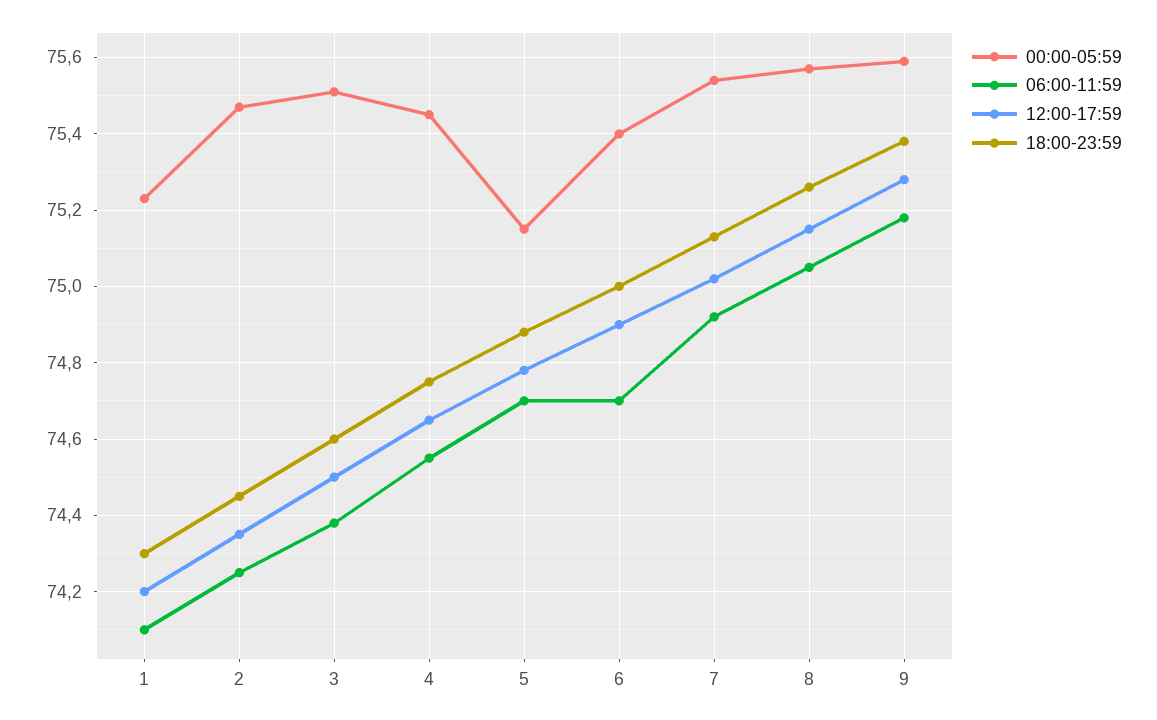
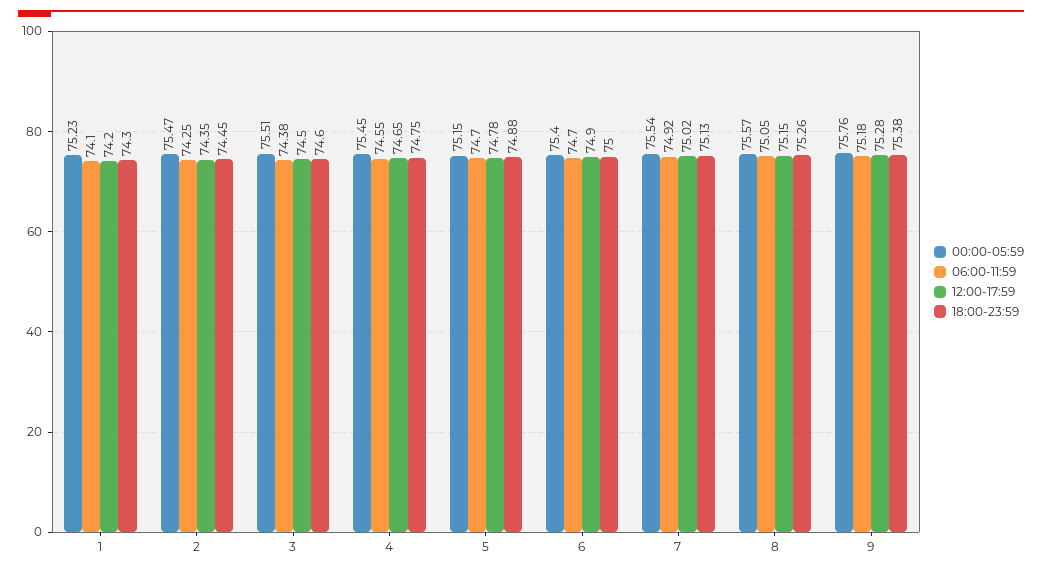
  {
    "00:00-05:59": {
      "1": 75.23,
      "2": 75.47,
      "3": 75.51,
      "4": 75.45,
      "5": 75.15,
      "6": 75.4,
      "7": 75.54,
      "8": 75.57,
-     "9": 75.6
+     "9": 75.76
    },
    "06:00-11:59": {
      "1": 74.1,
      "2": 74.25,
      "3": 74.38,
      "4": 74.55,
      "5": 74.7,
      "6": 74.7,
      "7": 74.92,
      "8": 75.05,
      "9": 75.18
    },
    "12:00-17:59": {
      "1": 74.2,
      "2": 74.35,
      "3": 74.5,
      "4": 74.65,
      "5": 74.78,
      "6": 74.9,
      "7": 75.02,
      "8": 75.15,
      "9": 75.28
    },
    "18:00-23:59": {
      "1": 74.3,
      "2": 74.45,
      "3": 74.6,
      "4": 74.75,
      "5": 74.88,
      "6": 75,
      "7": 75.13,
      "8": 75.26,
      "9": 75.38
    }
  }

